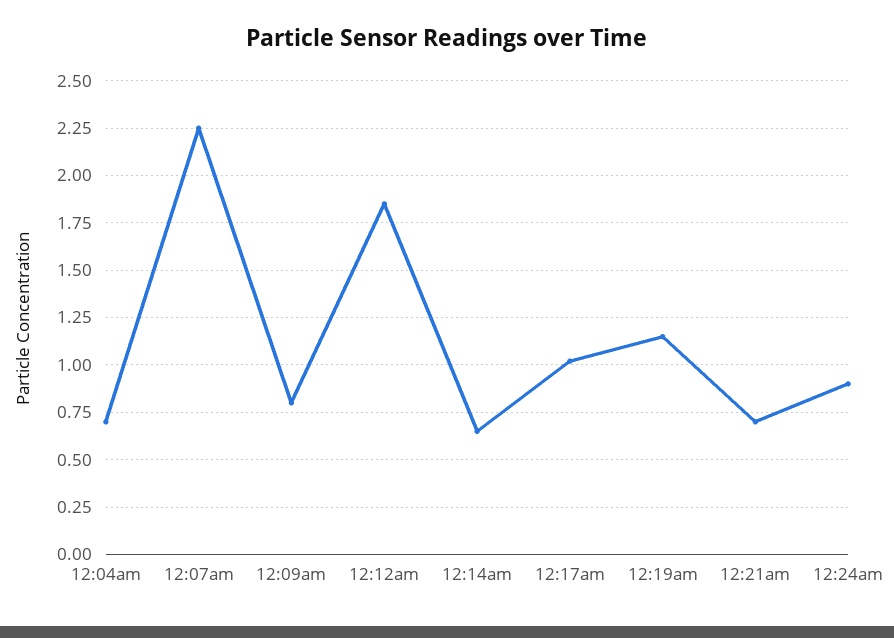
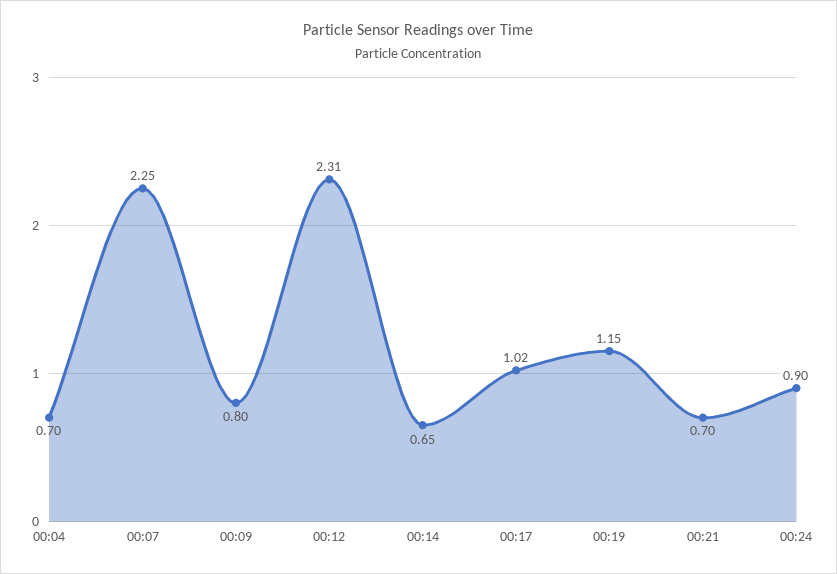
  {
    "12:04am": 0.7,
    "12:07am": 2.25,
    "12:09am": 0.8,
-   "12:12am": 1.85,
+   "12:12am": 2.31,
    "12:14am": 0.65,
    "12:17am": 1.02,
    "12:19am": 1.15,
    "12:21am": 0.7,
    "12:24am": 0.9
  }

